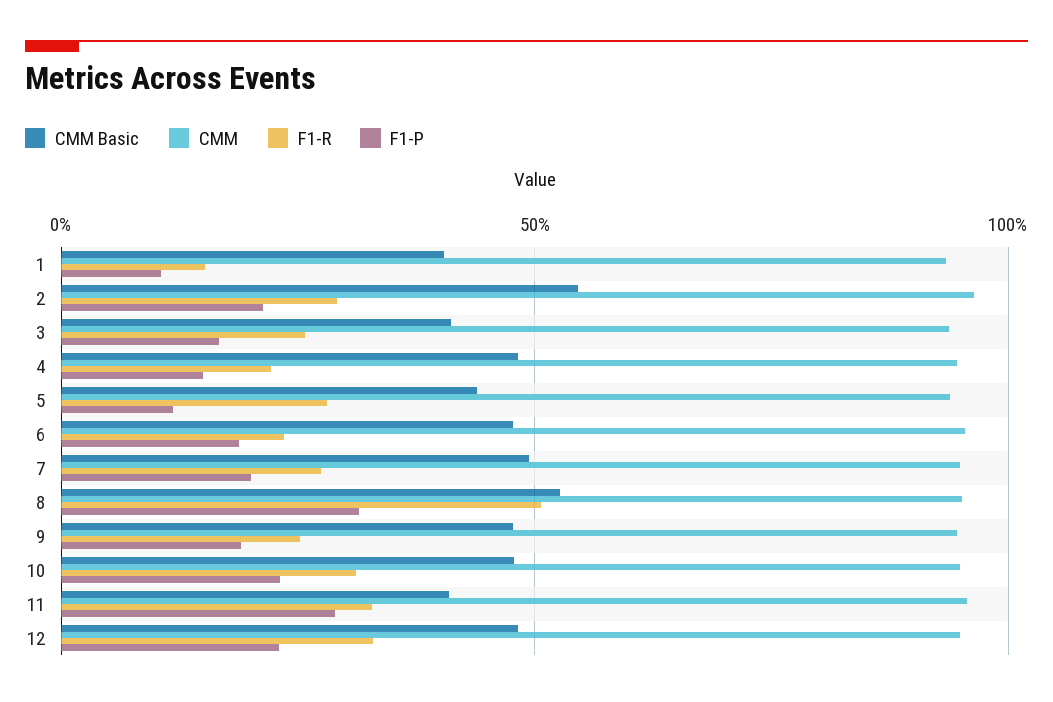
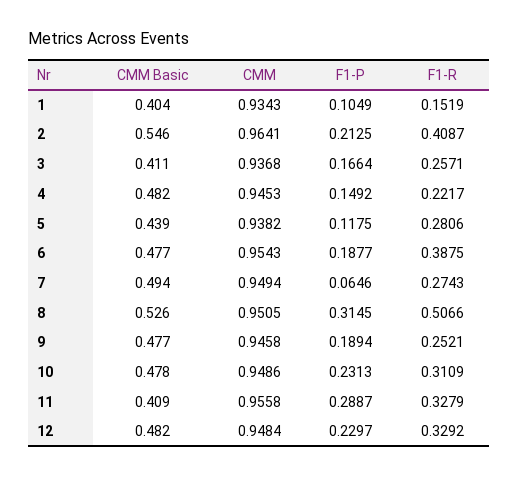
  {
    "CMM Basic": {
      "1": 0.404,
      "2": 0.546,
      "3": 0.411,
      "4": 0.482,
      "5": 0.439,
      "6": 0.477,
      "7": 0.494,
      "8": 0.526,
      "9": 0.477,
      "10": 0.478,
      "11": 0.409,
      "12": 0.482
    },
    "CMM": {
      "1": 0.9343,
      "2": 0.9641,
      "3": 0.9368,
      "4": 0.9453,
      "5": 0.9382,
      "6": 0.9543,
      "7": 0.9494,
      "8": 0.9505,
      "9": 0.9458,
      "10": 0.9486,
      "11": 0.9558,
      "12": 0.9484
    },
    "F1-R": {
      "1": 0.1519,
-     "2": 0.3,
+     "2": 0.4087,
      "3": 0.2571,
      "4": 0.2217,
      "5": 0.2806,
-     "6": 0.25,
+     "6": 0.3875,
      "7": 0.2743,
      "8": 0.5066,
      "9": 0.2521,
      "10": 0.3109,
      "11": 0.3279,
      "12": 0.3292
    },
    "F1-P": {
      "1": 0.1049,
      "2": 0.2125,
      "3": 0.1664,
      "4": 0.1492,
      "5": 0.1175,
      "6": 0.1877,
-     "7": 0.2,
+     "7": 0.0646,
      "8": 0.3145,
      "9": 0.1894,
      "10": 0.2313,
      "11": 0.2887,
      "12": 0.2297
    }
  }

